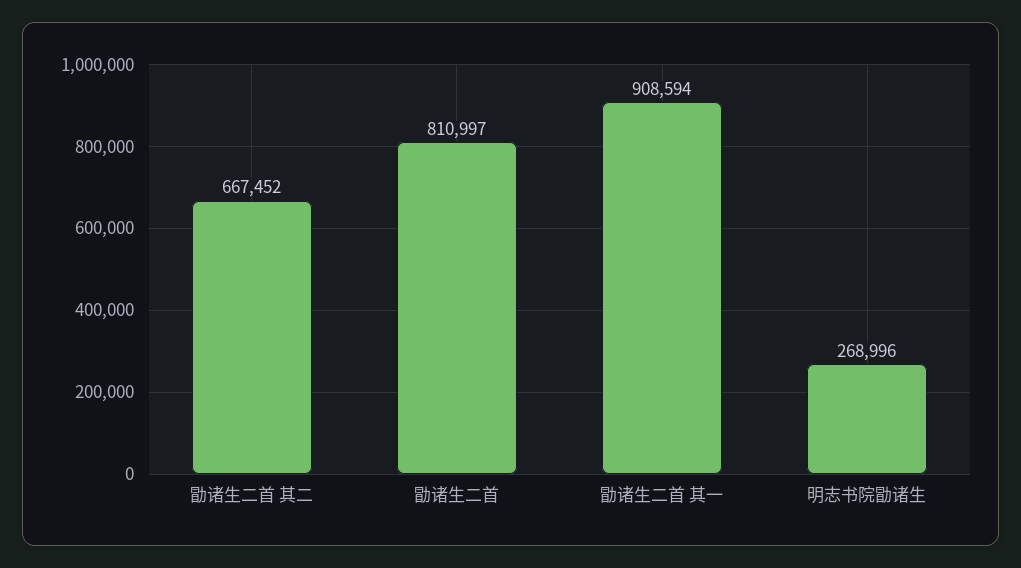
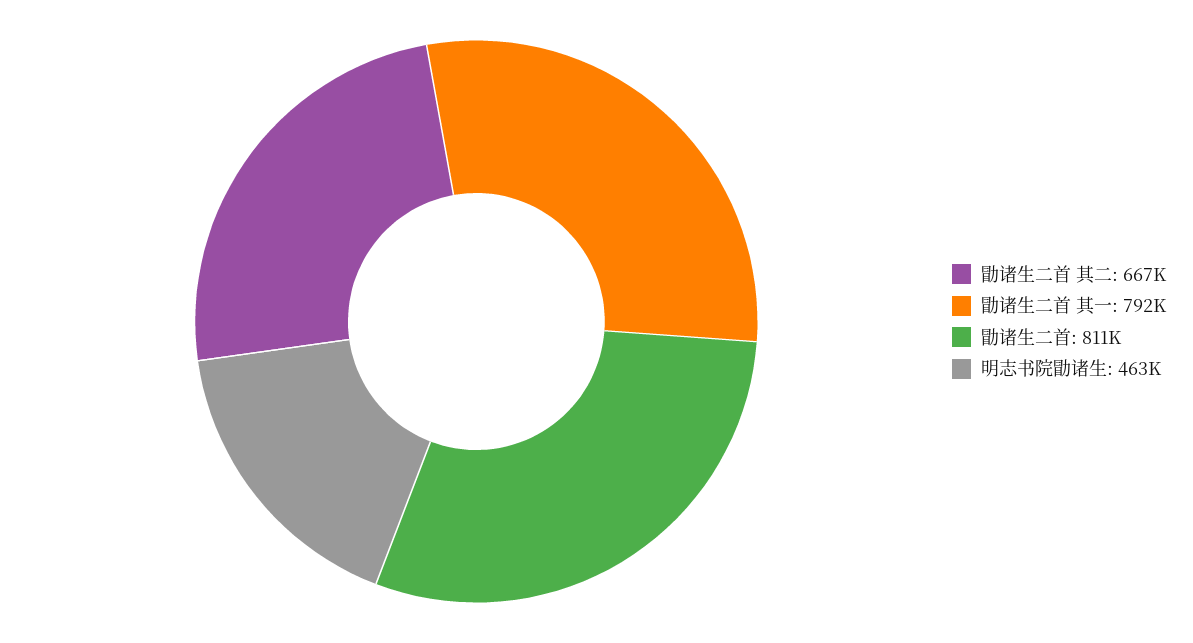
  {
    "勖诸生二首 其二": 667452,
    "勖诸生二首": 810997,
-   "勖诸生二首 其一": 908594,
+   "勖诸生二首 其一": 792000,
-   "明志书院勖诸生": 268996
+   "明志书院勖诸生": 463000
  }

